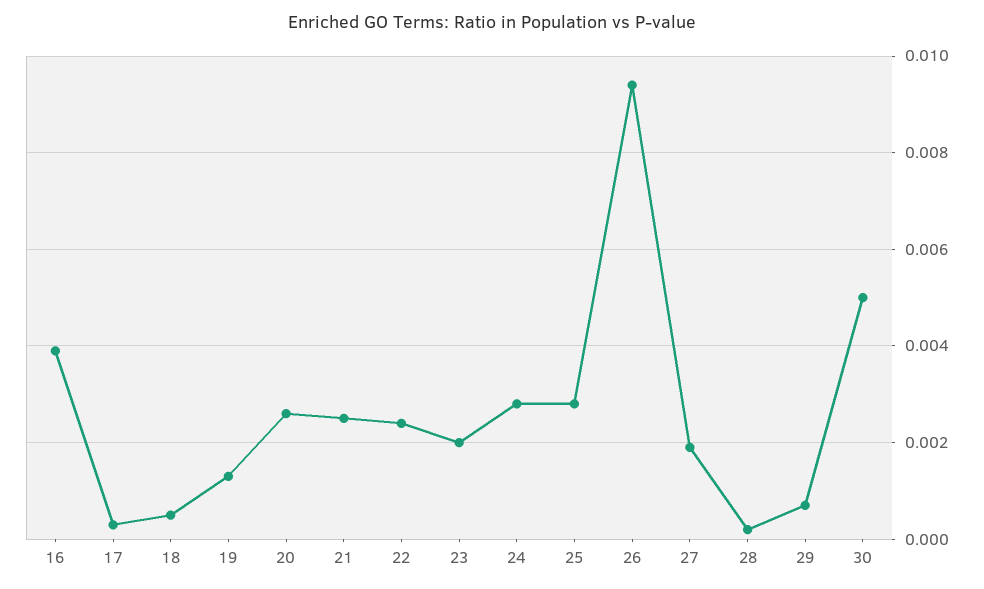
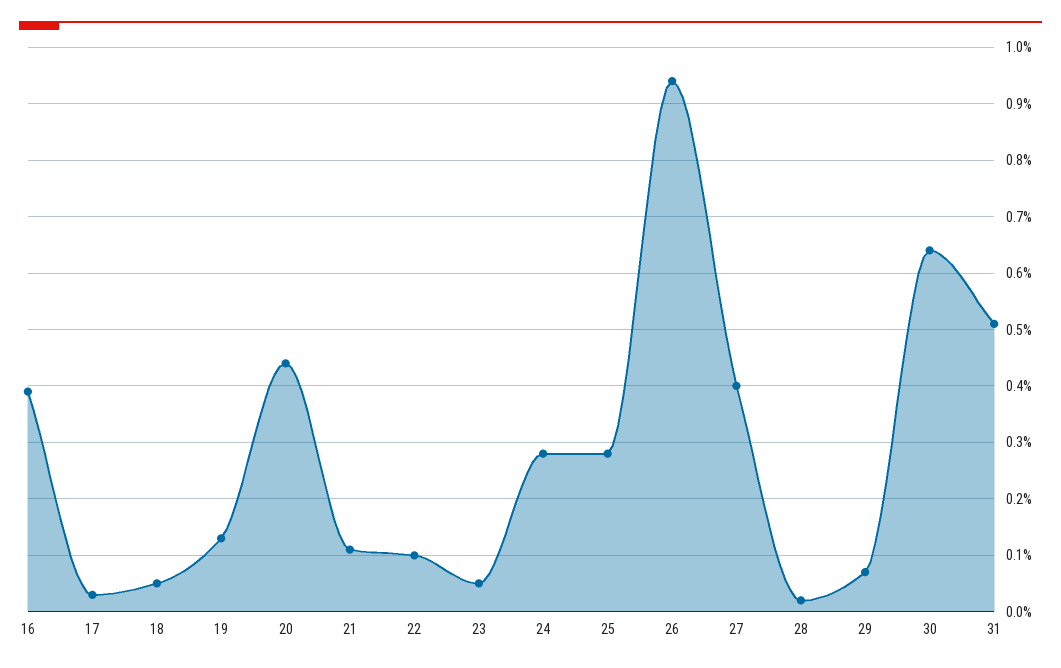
  {
    "16": 0.004,
    "17": 0.0005,
    "18": 0.0005,
    "19": 0.0015,
-   "20": 0.0025,
+   "20": 0.0045,
-   "21": 0.0025,
+   "21": 0.001,
-   "22": 0.0025,
+   "22": 0.001,
-   "23": 0.002,
+   "23": 0.0005,
    "24": 0.003,
    "25": 0.003,
    "26": 0.0095,
-   "27": 0.002,
+   "27": 0.004,
    "28": 0,
    "29": 0.0005,
-   "30": 0.005
+   "30": 0.0065,
+   "31": 0.005
  }

